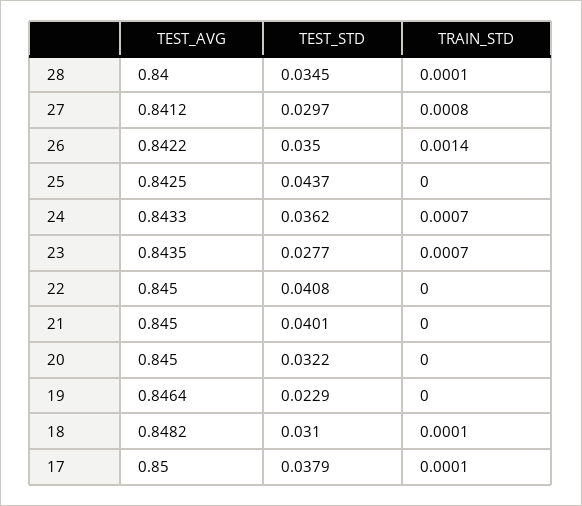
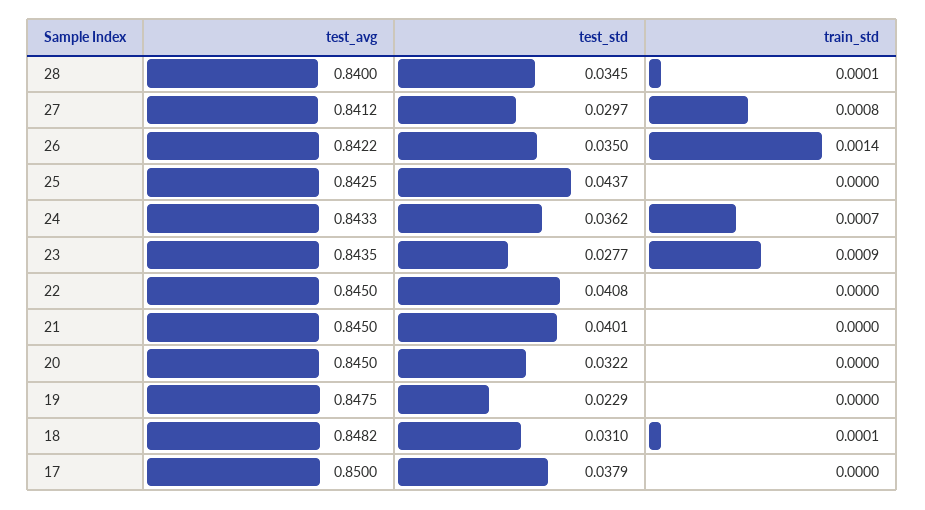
  {
    "TEST_AVG": {
      "28": 0.84,
      "27": 0.8412,
      "26": 0.8422,
      "25": 0.8425,
      "24": 0.8433,
      "23": 0.8435,
      "22": 0.845,
      "21": 0.845,
      "20": 0.845,
-     "19": 0.8464,
+     "19": 0.8475,
      "18": 0.8482,
      "17": 0.85
    },
    "TEST_STD": {
      "28": 0.0345,
      "27": 0.0297,
      "26": 0.035,
      "25": 0.0437,
      "24": 0.0362,
      "23": 0.0277,
      "22": 0.0408,
      "21": 0.0401,
      "20": 0.0322,
      "19": 0.0229,
      "18": 0.031,
      "17": 0.0379
    },
    "TRAIN_STD": {
      "28": 0.0001,
      "27": 0.0008,
      "26": 0.0014,
      "25": 0,
      "24": 0.0007,
-     "23": 0.0007,
+     "23": 0.0009,
      "22": 0,
      "21": 0,
      "20": 0,
      "19": 0,
      "18": 0.0001,
-     "17": 0.0001
+     "17": 0
    }
  }

